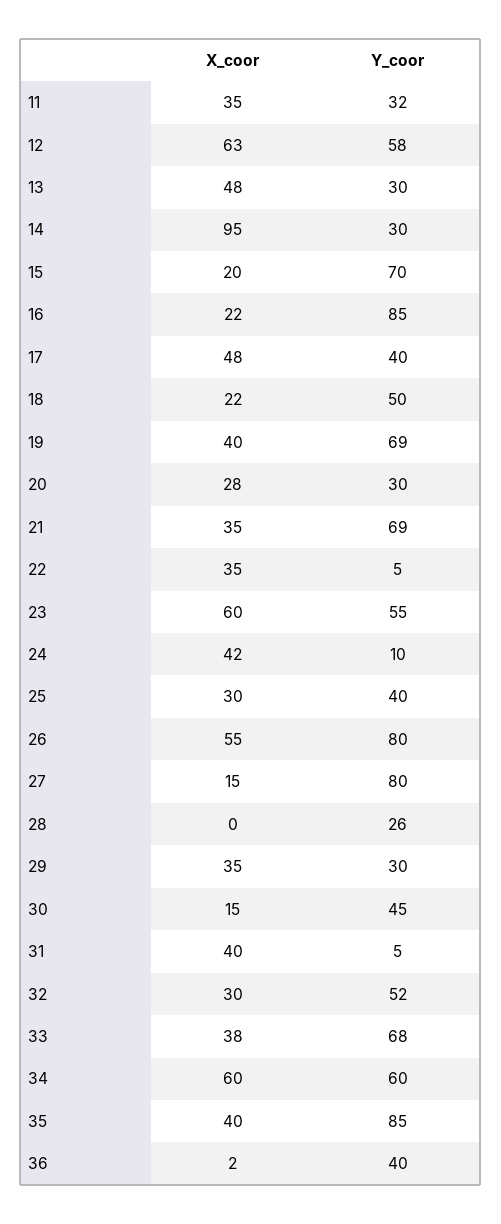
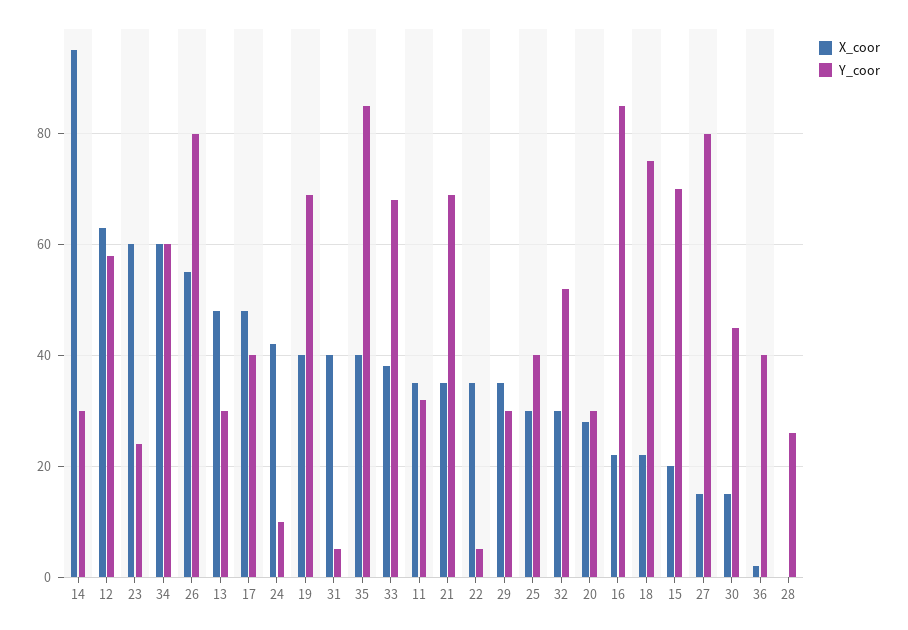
  {
    "X_coor": {
      "11": 35,
      "12": 63,
      "13": 48,
      "14": 95,
      "15": 20,
      "16": 22,
      "17": 48,
      "18": 22,
      "19": 40,
      "20": 28,
      "21": 35,
      "22": 35,
      "23": 60,
      "24": 42,
      "25": 30,
      "26": 55,
      "27": 15,
      "28": 0,
      "29": 35,
      "30": 15,
      "31": 40,
      "32": 30,
      "33": 38,
      "34": 60,
      "35": 40,
      "36": 2
    },
    "Y_coor": {
      "11": 32,
      "12": 58,
      "13": 30,
      "14": 30,
      "15": 70,
      "16": 85,
      "17": 40,
-     "18": 50,
+     "18": 75,
      "19": 69,
      "20": 30,
      "21": 69,
      "22": 5,
-     "23": 55,
+     "23": 25,
      "24": 10,
      "25": 40,
      "26": 80,
      "27": 80,
      "28": 26,
      "29": 30,
      "30": 45,
      "31": 5,
      "32": 52,
      "33": 68,
      "34": 60,
      "35": 85,
      "36": 40
    }
  }

